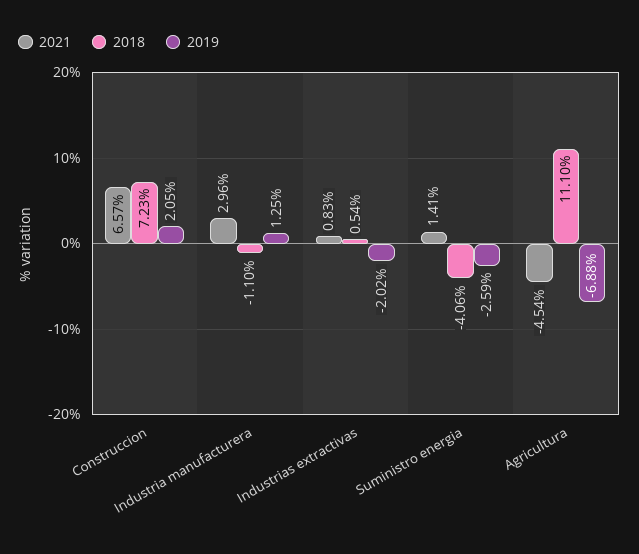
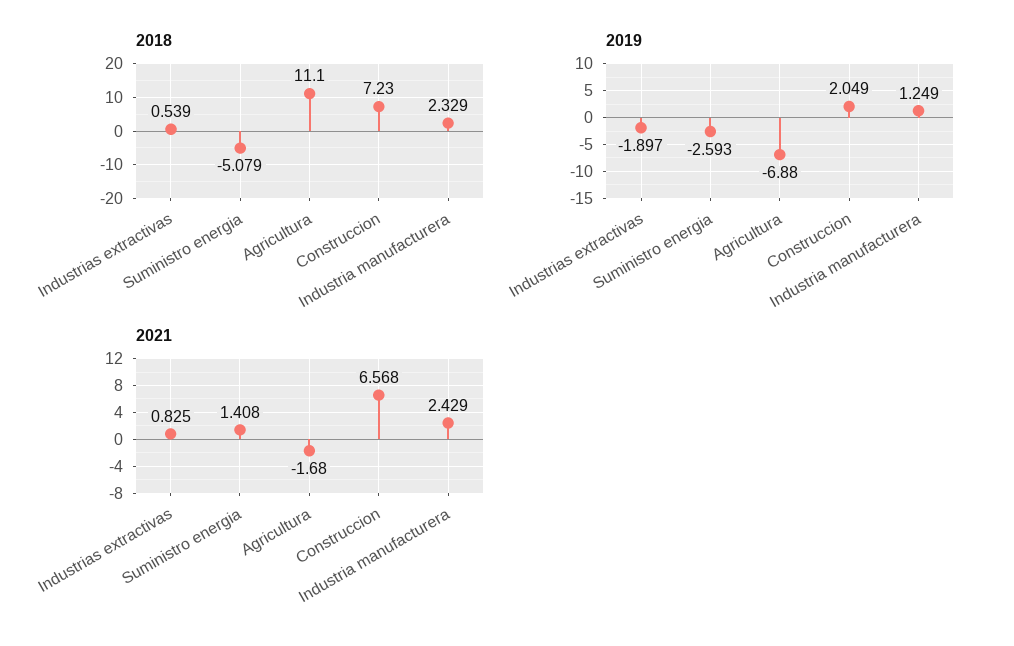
  {
    "2021": {
      "Construccion": 6.568,
-     "Industria manufacturera": 2.96,
+     "Industria manufacturera": 2.429,
      "Industrias extractivas": 0.825,
      "Suministro energia": 1.408,
-     "Agricultura": -4.54
+     "Agricultura": -1.68
    },
    "2018": {
      "Construccion": 7.23,
-     "Industria manufacturera": -1.1,
+     "Industria manufacturera": 2.329,
      "Industrias extractivas": 0.539,
-     "Suministro energia": -4.06,
+     "Suministro energia": -5.079,
      "Agricultura": 11.1
    },
    "2019": {
      "Construccion": 2.049,
      "Industria manufacturera": 1.249,
-     "Industrias extractivas": -2.02,
+     "Industrias extractivas": -1.897,
      "Suministro energia": -2.593,
      "Agricultura": -6.88
    }
  }

